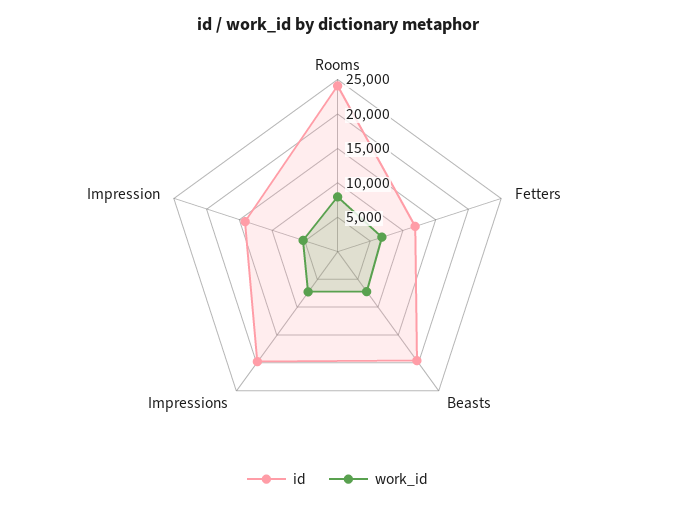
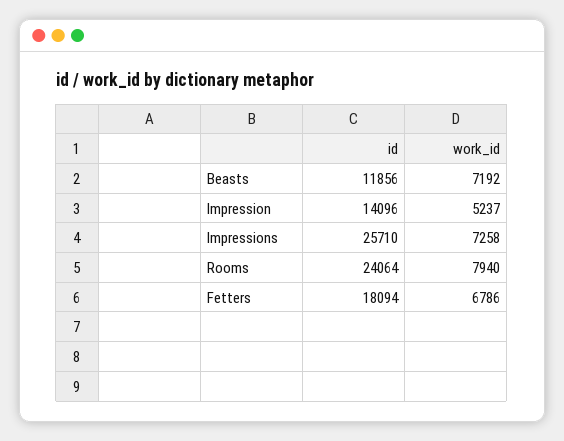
  {
    "id": {
      "Rooms": 24064,
-     "Fetters": 12500,
+     "Fetters": 18094,
-     "Beasts": 20000,
+     "Beasts": 11856,
-     "Impressions": 20000,
+     "Impressions": 25710,
      "Impression": 14096
    },
    "work_id": {
      "Rooms": 7940,
      "Fetters": 6786,
      "Beasts": 7192,
      "Impressions": 7258,
      "Impression": 5237
    }
  }

